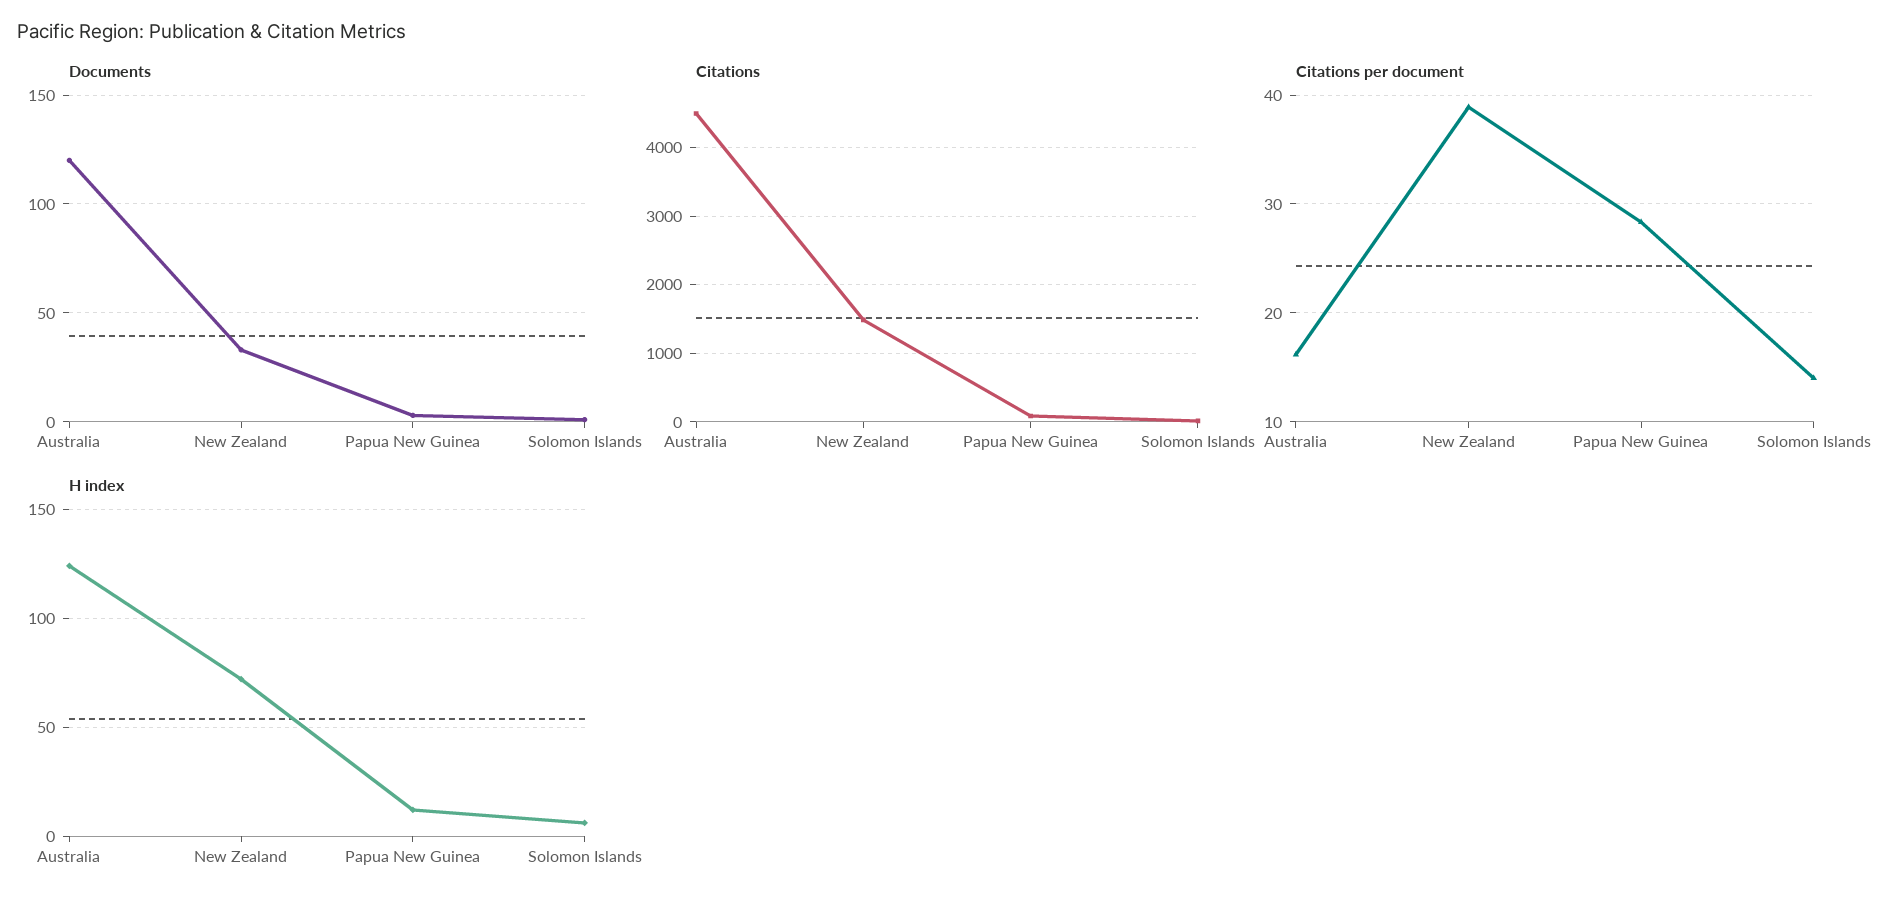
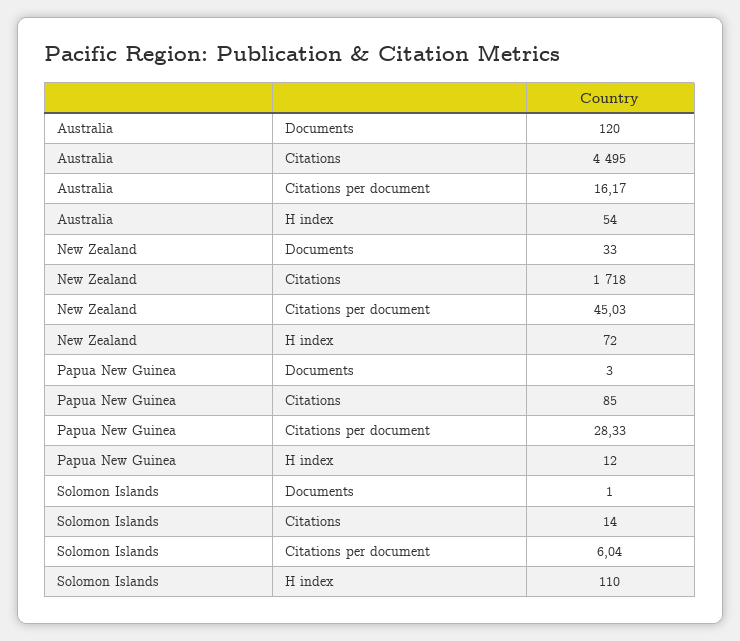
  {
    "Documents": {
      "Australia": 120,
      "New Zealand": 33,
      "Papua New Guinea": 3,
      "Solomon Islands": 1
    },
    "Citations": {
      "Australia": 4495,
-     "New Zealand": 1500,
+     "New Zealand": 1718,
      "Papua New Guinea": 85,
      "Solomon Islands": 14
    },
    "Citations per document": {
      "Australia": 16.17,
-     "New Zealand": 39,
+     "New Zealand": 45.03,
      "Papua New Guinea": 28.33,
-     "Solomon Islands": 14
+     "Solomon Islands": 6.04
    },
    "H index": {
-     "Australia": 125,
+     "Australia": 54,
      "New Zealand": 72,
      "Papua New Guinea": 12,
-     "Solomon Islands": 5
+     "Solomon Islands": 110
    }
  }

